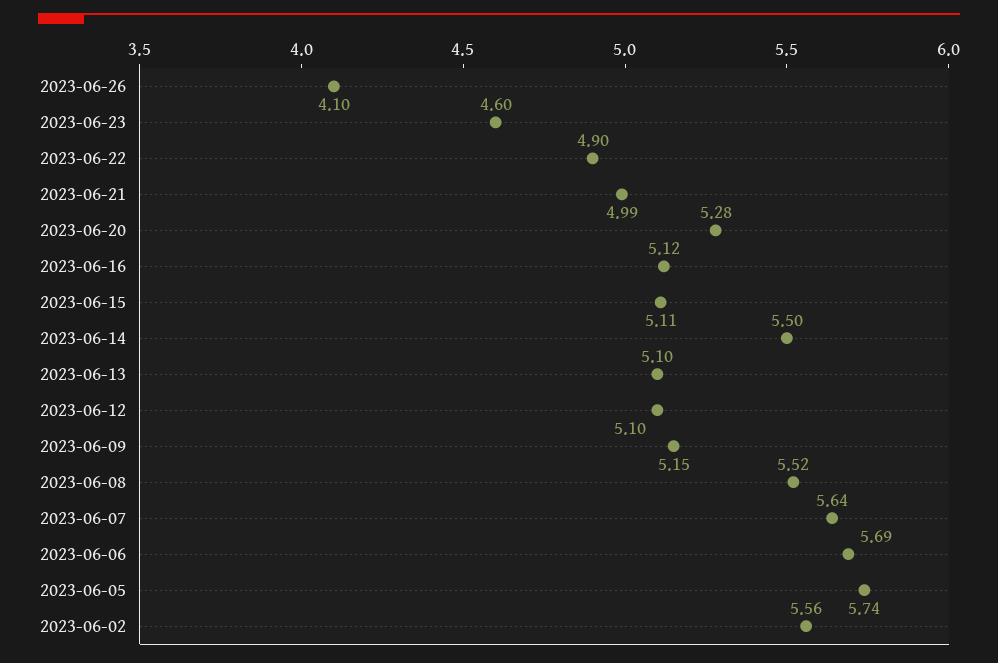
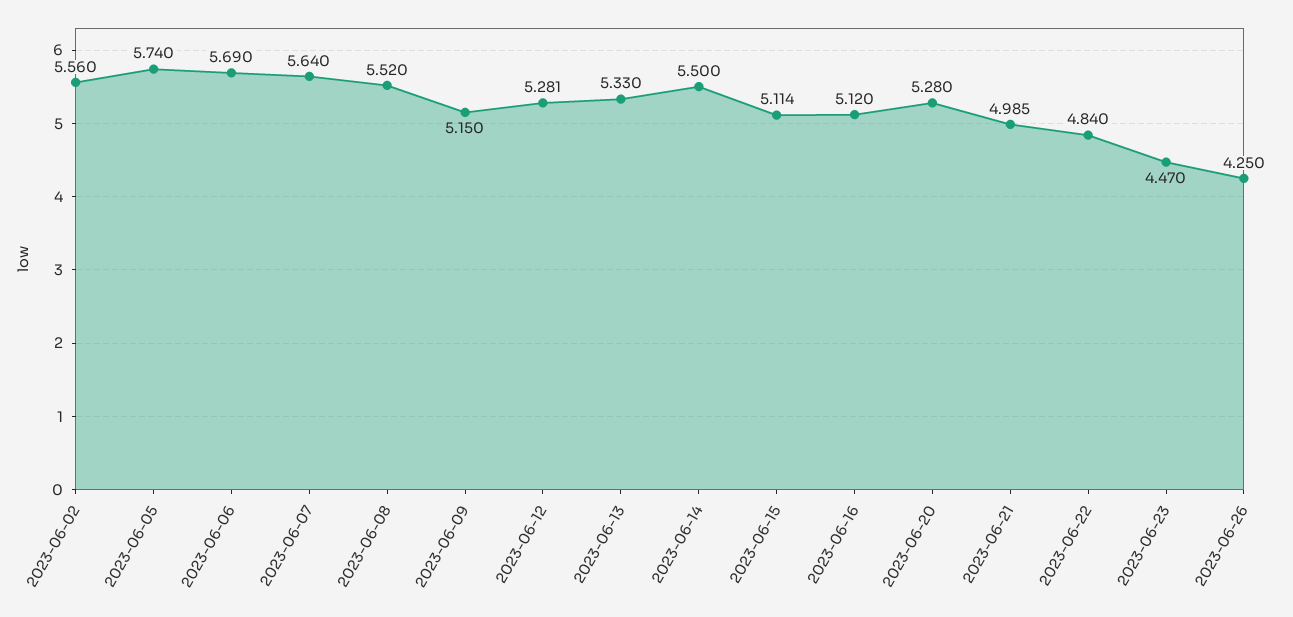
  {
-   "2023-06-26": 4.1,
+   "2023-06-26": 4.25,
-   "2023-06-23": 4.6,
+   "2023-06-23": 4.47,
-   "2023-06-22": 4.9,
+   "2023-06-22": 4.84,
    "2023-06-21": 4.985,
    "2023-06-20": 5.28,
    "2023-06-16": 5.12,
    "2023-06-15": 5.114,
    "2023-06-14": 5.5,
-   "2023-06-13": 5.1,
+   "2023-06-13": 5.33,
-   "2023-06-12": 5.1,
+   "2023-06-12": 5.281,
    "2023-06-09": 5.15,
    "2023-06-08": 5.52,
    "2023-06-07": 5.64,
    "2023-06-06": 5.69,
    "2023-06-05": 5.74,
    "2023-06-02": 5.56
  }

